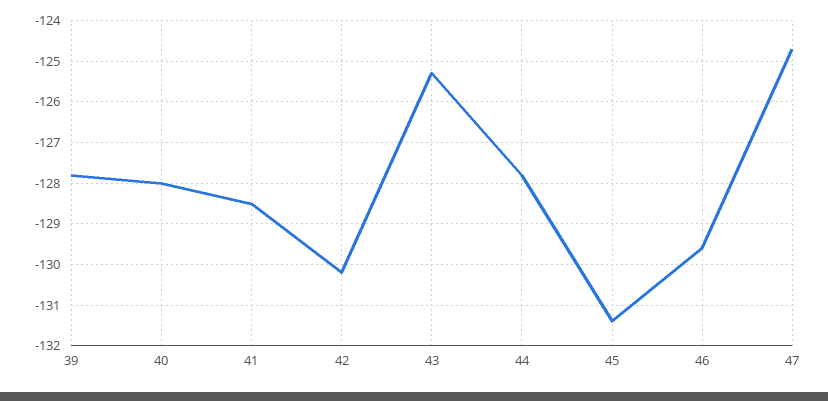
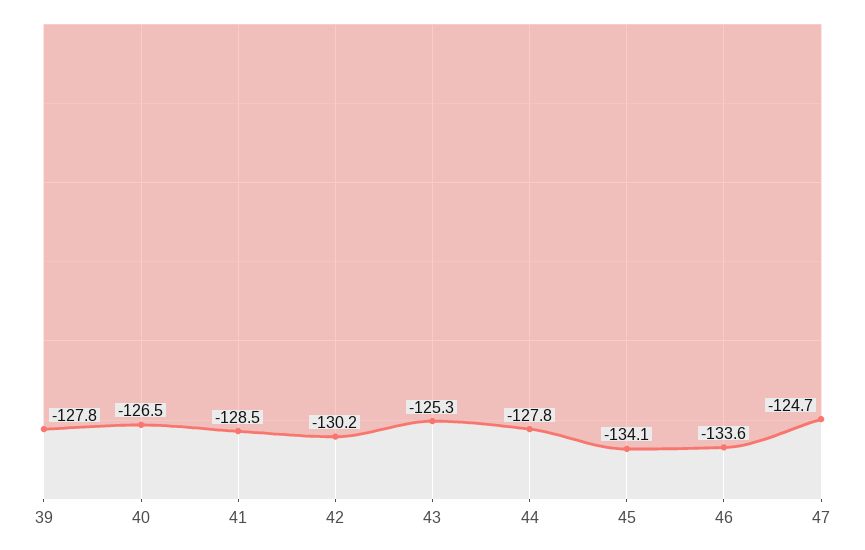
  {
    "39": -127.8,
-   "40": -128,
+   "40": -126.5,
    "41": -128.5,
    "42": -130.2,
    "43": -125.3,
    "44": -127.8,
-   "45": -131.5,
+   "45": -134.1,
-   "46": -129.5,
+   "46": -133.6,
    "47": -124.7
  }

